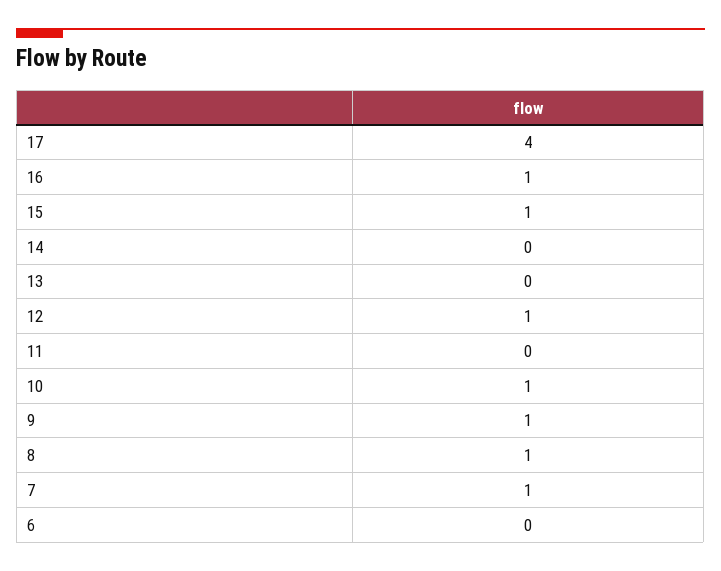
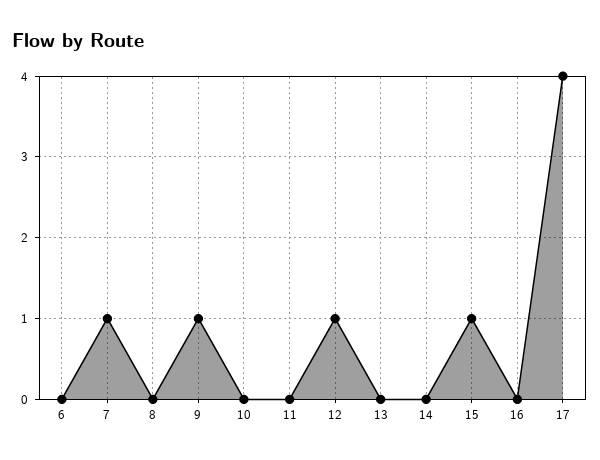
  {
    "17": 4,
-   "16": 1,
+   "16": 0,
    "15": 1,
    "14": 0,
    "13": 0,
    "12": 1,
    "11": 0,
-   "10": 1,
+   "10": 0,
    "9": 1,
-   "8": 1,
+   "8": 0,
    "7": 1,
    "6": 0
  }

